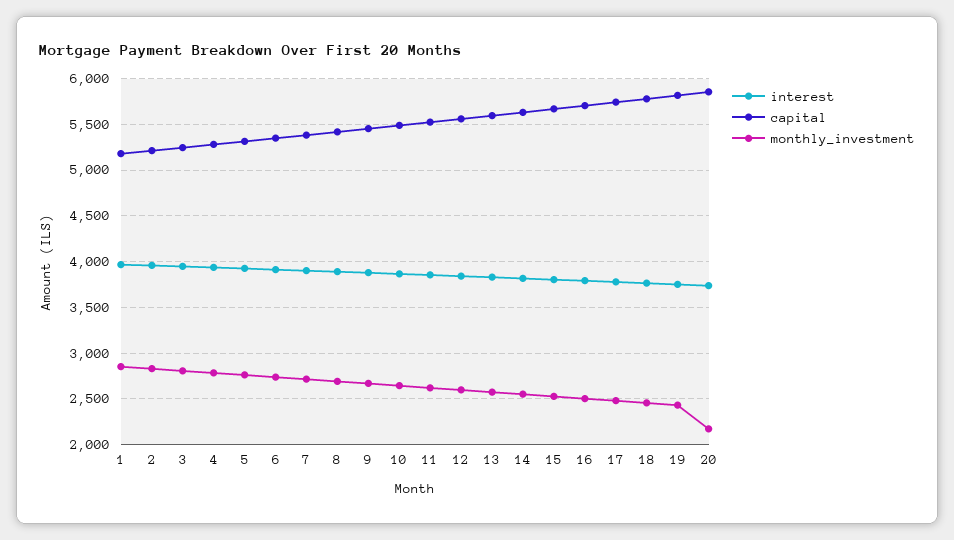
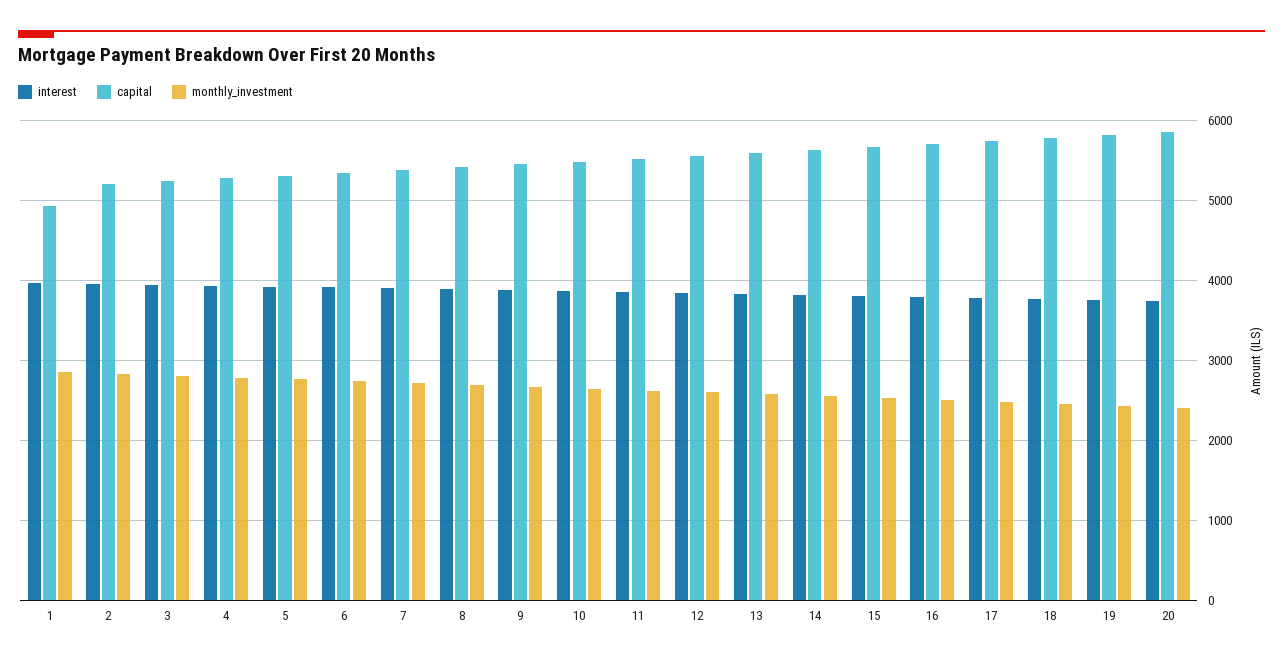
  {
    "interest": {
      "1": 4000,
      "2": 4000,
      "3": 3900,
      "4": 3900,
      "5": 3900,
      "6": 3900,
      "7": 3900,
      "8": 3900,
      "9": 3900,
      "10": 3900,
      "11": 3900,
      "12": 3800,
      "13": 3800,
      "14": 3800,
      "15": 3800,
      "16": 3800,
      "17": 3800,
      "18": 3800,
      "19": 3800,
      "20": 3700
    },
    "capital": {
-     "1": 5200,
+     "1": 4900,
      "2": 5200,
      "3": 5200,
      "4": 5300,
      "5": 5300,
      "6": 5300,
      "7": 5400,
      "8": 5400,
      "9": 5500,
      "10": 5500,
      "11": 5500,
      "12": 5600,
      "13": 5600,
      "14": 5600,
      "15": 5700,
      "16": 5700,
      "17": 5700,
      "18": 5800,
      "19": 5800,
      "20": 5900
    },
    "monthly_investment": {
      "1": 2900,
      "2": 2800,
      "3": 2800,
      "4": 2800,
      "5": 2800,
      "6": 2700,
      "7": 2700,
      "8": 2700,
      "9": 2700,
      "10": 2600,
      "11": 2600,
      "12": 2600,
      "13": 2600,
      "14": 2600,
      "15": 2500,
      "16": 2500,
      "17": 2500,
      "18": 2500,
      "19": 2400,
-     "20": 2200
+     "20": 2400
    }
  }

